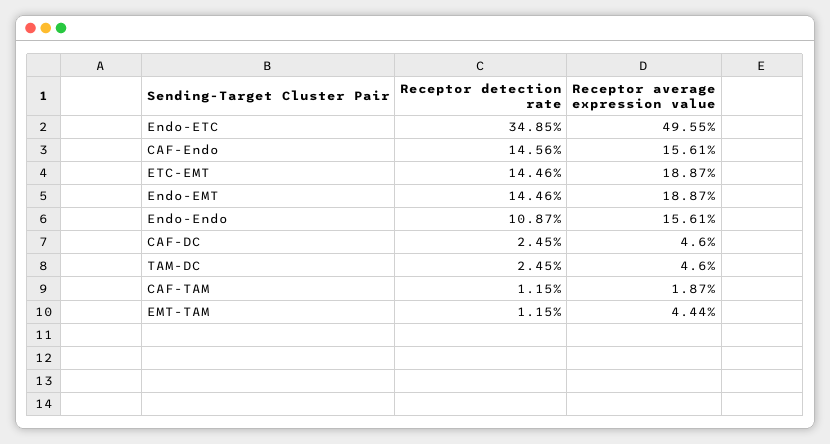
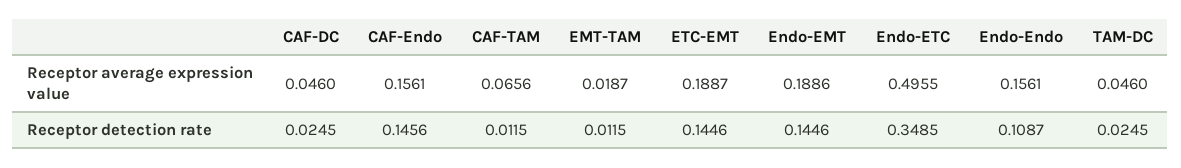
  {
    "Receptor detection rate": {
      "Endo-ETC": 0.3485,
      "CAF-Endo": 0.1456,
      "ETC-EMT": 0.1446,
      "Endo-EMT": 0.1446,
      "Endo-Endo": 0.1087,
      "CAF-DC": 0.0245,
      "TAM-DC": 0.0245,
      "CAF-TAM": 0.0115,
      "EMT-TAM": 0.0115
    },
    "Receptor average expression value": {
      "Endo-ETC": 0.4955,
      "CAF-Endo": 0.1561,
      "ETC-EMT": 0.1887,
-     "Endo-EMT": 0.1887,
+     "Endo-EMT": 0.1886,
      "Endo-Endo": 0.1561,
      "CAF-DC": 0.046,
      "TAM-DC": 0.046,
-     "CAF-TAM": 0.0187,
+     "CAF-TAM": 0.0656,
-     "EMT-TAM": 0.0444
+     "EMT-TAM": 0.0187
    }
  }

